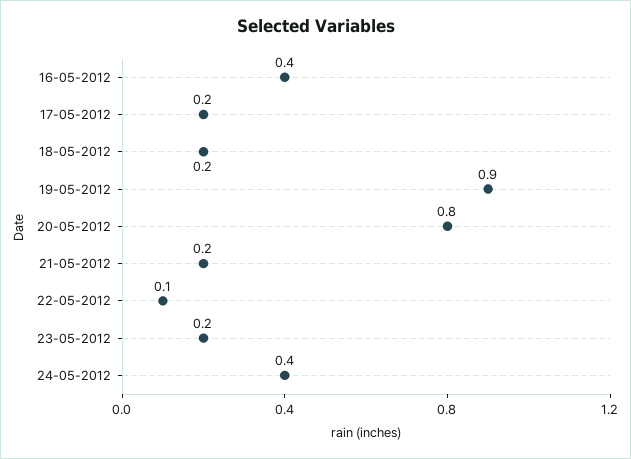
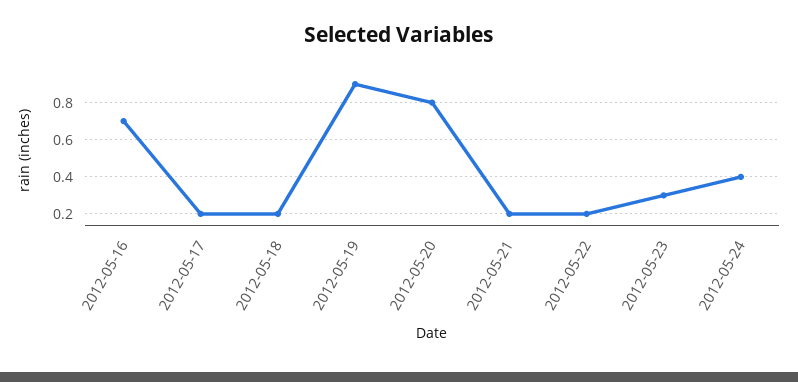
  {
-   "16-05-2012": 0.4,
+   "16-05-2012": 0.7,
    "17-05-2012": 0.2,
    "18-05-2012": 0.2,
    "19-05-2012": 0.9,
    "20-05-2012": 0.8,
    "21-05-2012": 0.2,
-   "22-05-2012": 0.1,
+   "22-05-2012": 0.2,
-   "23-05-2012": 0.2,
+   "23-05-2012": 0.3,
    "24-05-2012": 0.4
  }

